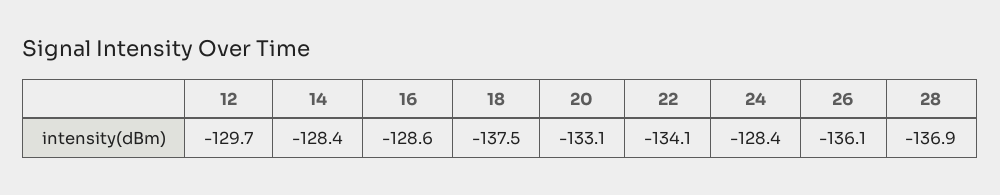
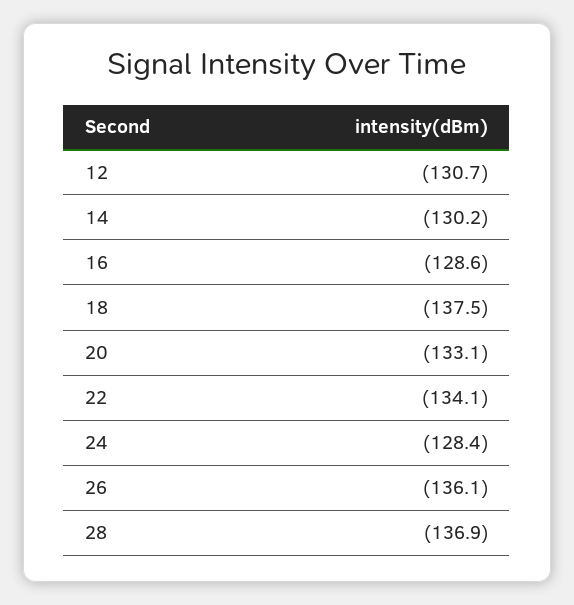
  {
-   "12": -129.7,
+   "12": -130.7,
-   "14": -128.4,
+   "14": -130.2,
    "16": -128.6,
    "18": -137.5,
    "20": -133.1,
    "22": -134.1,
    "24": -128.4,
    "26": -136.1,
    "28": -136.9
  }

